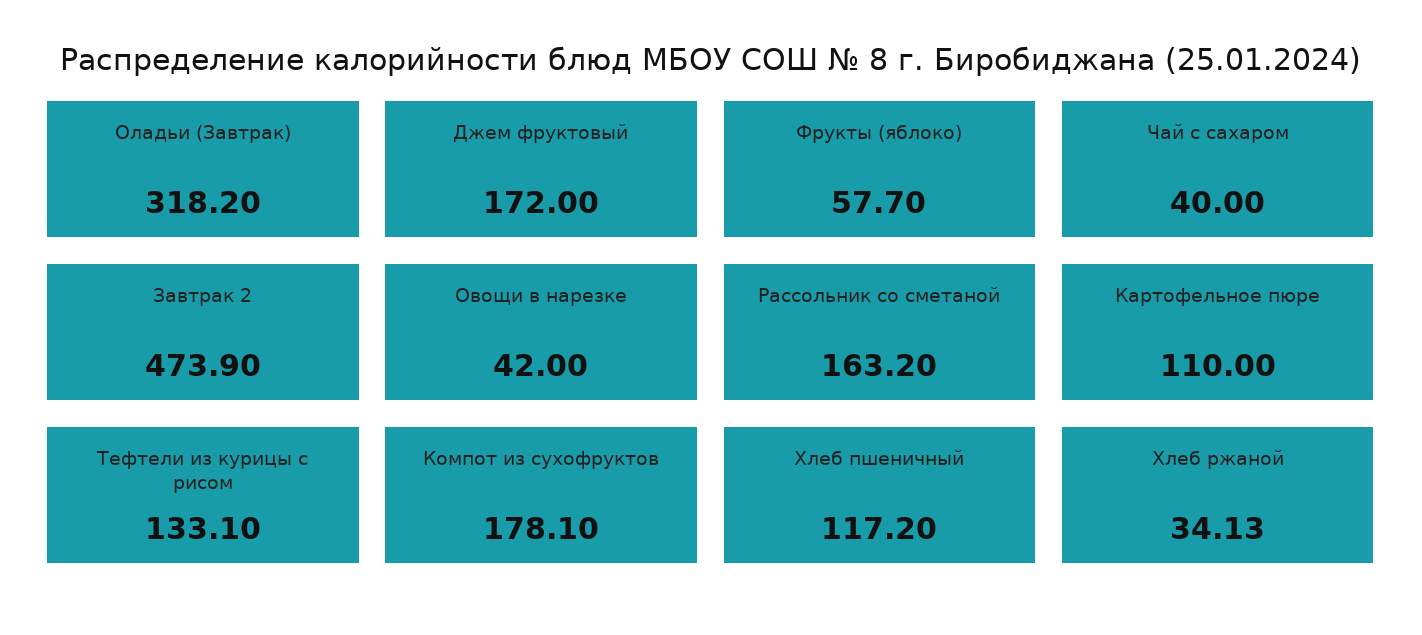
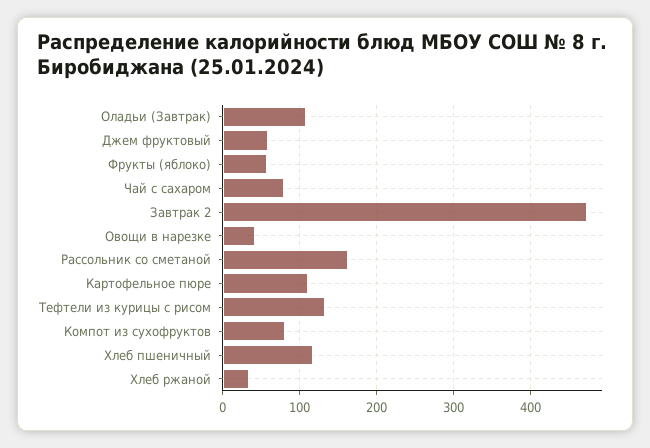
  {
-   "Оладьи (Завтрак)": 318.2,
+   "Оладьи (Завтрак)": 110,
-   "Джем фруктовый": 172,
+   "Джем фруктовый": 60,
    "Фрукты (яблоко)": 57.7,
-   "Чай с сахаром": 40,
+   "Чай с сахаром": 80,
    "Завтрак 2": 473.9,
    "Овощи в нарезке": 42,
    "Рассольник со сметаной": 163.2,
    "Картофельное пюре": 110,
    "Тефтели из курицы с рисом": 133.1,
-   "Компот из сухофруктов": 178.1,
+   "Компот из сухофруктов": 80,
    "Хлеб пшеничный": 117.2,
    "Хлеб ржаной": 34.13
  }

